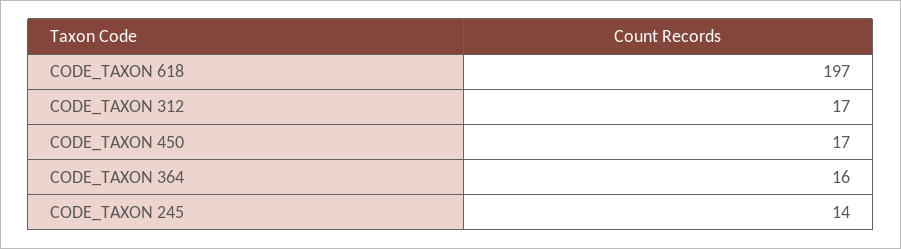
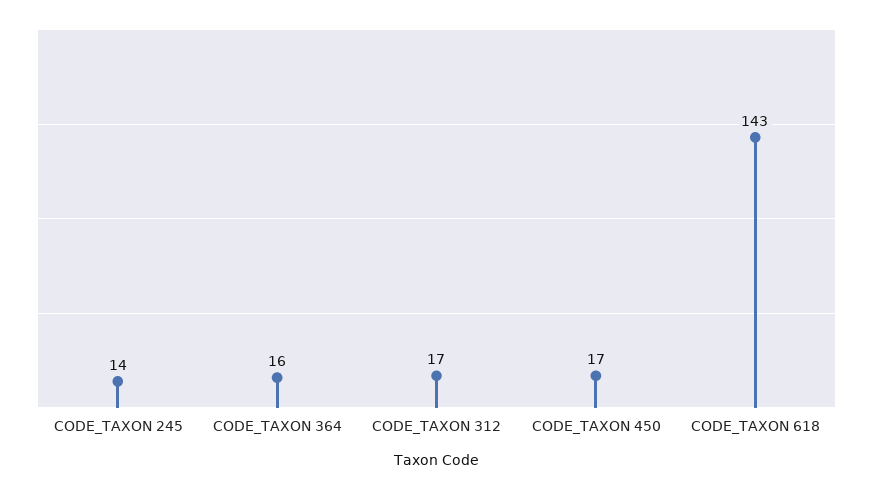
  {
-   "CODE_TAXON 618": 197,
+   "CODE_TAXON 618": 143,
    "CODE_TAXON 312": 17,
    "CODE_TAXON 450": 17,
    "CODE_TAXON 364": 16,
    "CODE_TAXON 245": 14
  }

